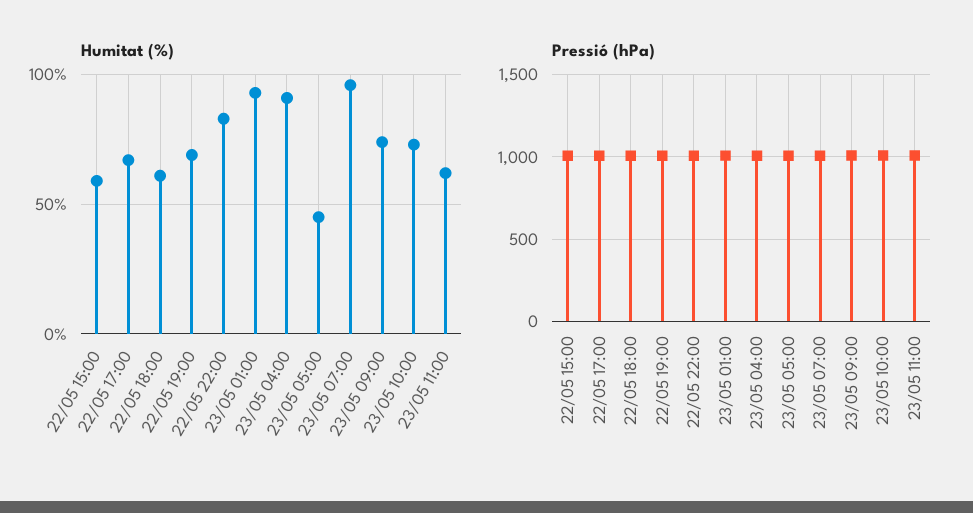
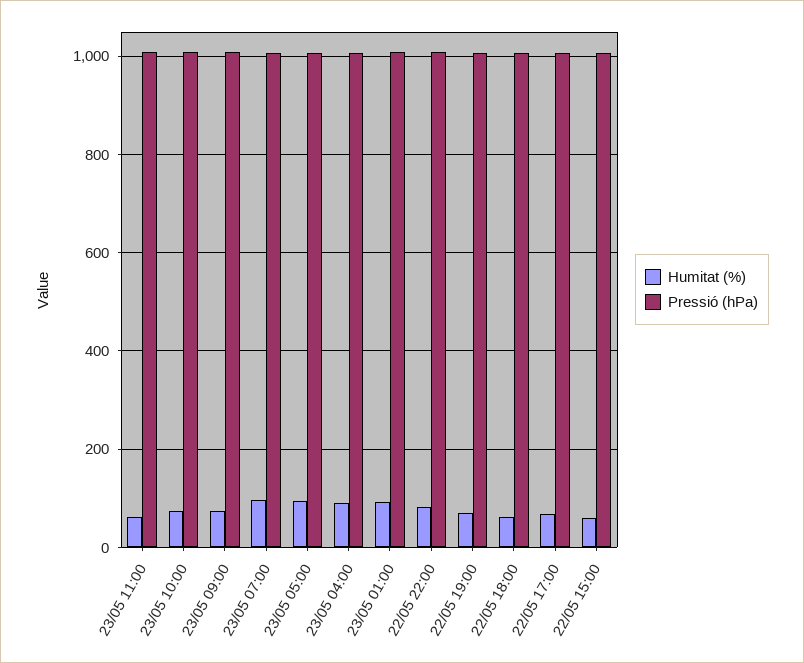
  {
    "Humitat (%)": {
      "22/05 15:00": 60,
      "22/05 17:00": 65,
      "22/05 18:00": 60,
      "22/05 19:00": 70,
      "22/05 22:00": 85,
      "23/05 01:00": 95,
      "23/05 04:00": 90,
-     "23/05 05:00": 45,
+     "23/05 05:00": 100,
      "23/05 07:00": 95,
      "23/05 09:00": 75,
      "23/05 10:00": 75,
      "23/05 11:00": 60
    },
    "Pressió (hPa)": {
      "22/05 15:00": 1000,
      "22/05 17:00": 1000,
      "22/05 18:00": 1000,
      "22/05 19:00": 1000,
      "22/05 22:00": 1000,
      "23/05 01:00": 1000,
      "23/05 04:00": 1000,
      "23/05 05:00": 1000,
      "23/05 07:00": 1000,
      "23/05 09:00": 1000,
      "23/05 10:00": 1000,
      "23/05 11:00": 1000
    }
  }

